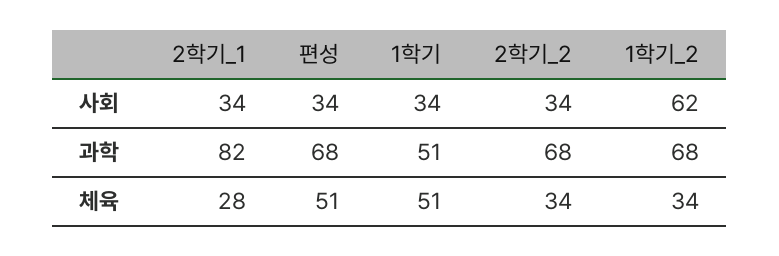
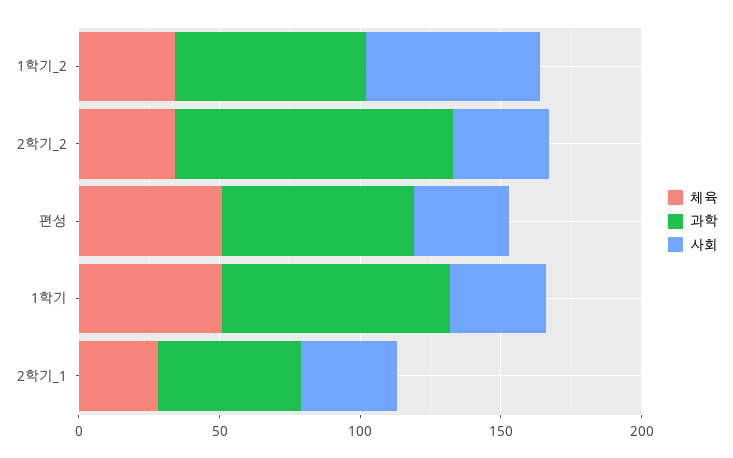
  {
    "사회": {
      "2학기_1": 34,
      "편성": 34,
      "1학기": 34,
      "2학기_2": 34,
      "1학기_2": 62
    },
    "과학": {
-     "2학기_1": 82,
+     "2학기_1": 50,
      "편성": 68,
-     "1학기": 51,
+     "1학기": 80,
-     "2학기_2": 68,
+     "2학기_2": 100,
      "1학기_2": 68
    },
    "체육": {
      "2학기_1": 28,
      "편성": 51,
      "1학기": 51,
      "2학기_2": 34,
      "1학기_2": 34
    }
  }

